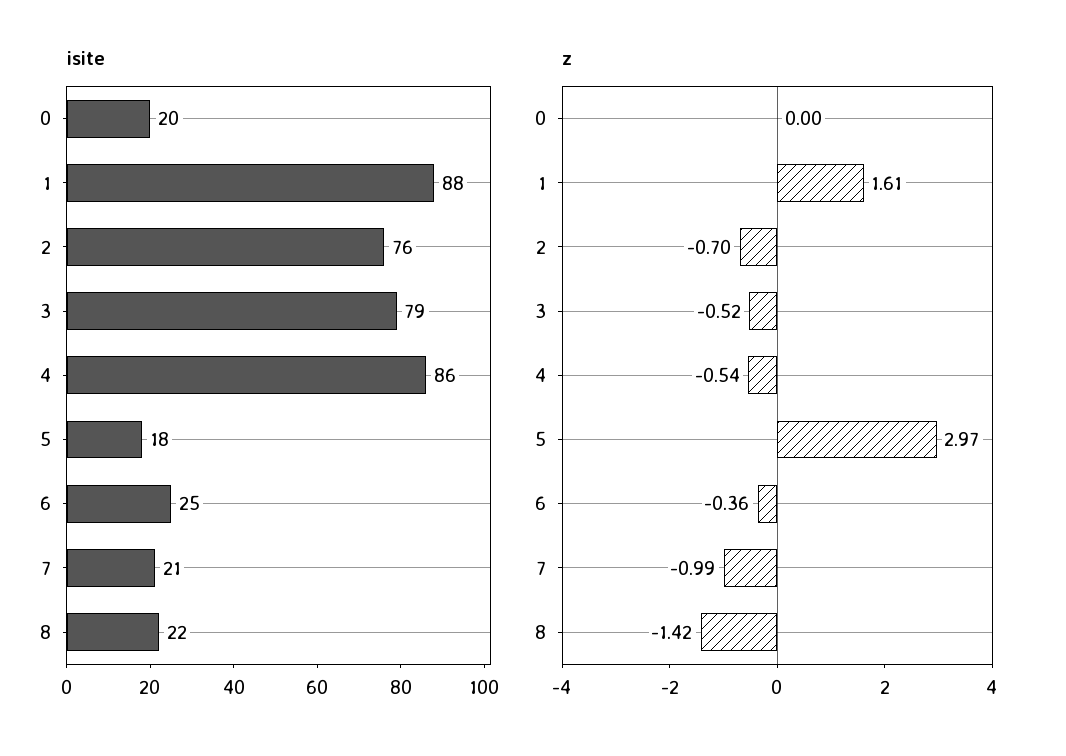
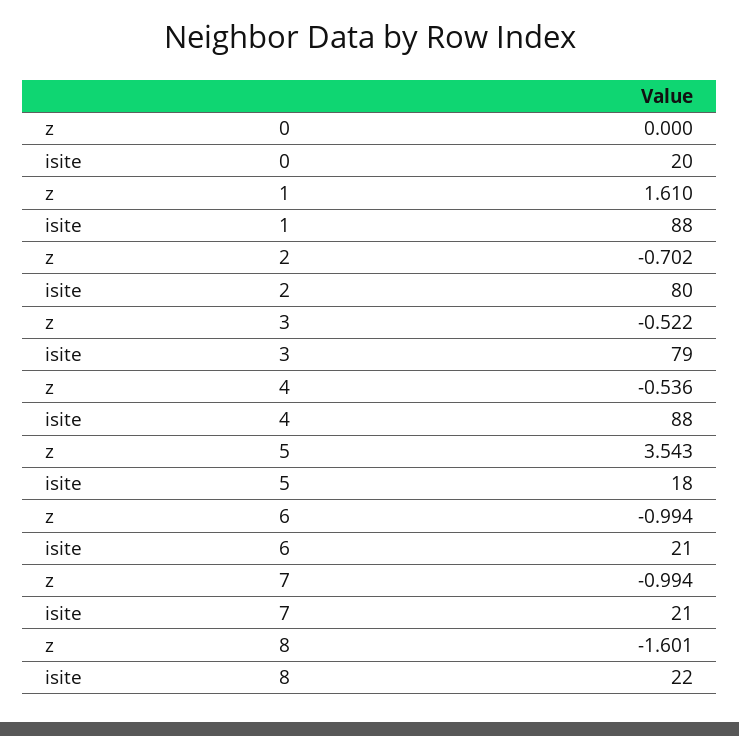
  {
    "isite": {
      "0": 20,
      "1": 88,
-     "2": 76,
+     "2": 80,
      "3": 79,
-     "4": 86,
+     "4": 88,
      "5": 18,
-     "6": 25,
+     "6": 21,
      "7": 21,
      "8": 22
    },
    "z": {
      "0": 0,
      "1": 1.61,
      "2": -0.702,
      "3": -0.522,
      "4": -0.536,
-     "5": 2.97,
+     "5": 3.543,
-     "6": -0.36,
+     "6": -0.994,
      "7": -0.994,
-     "8": -1.42
+     "8": -1.601
    }
  }

